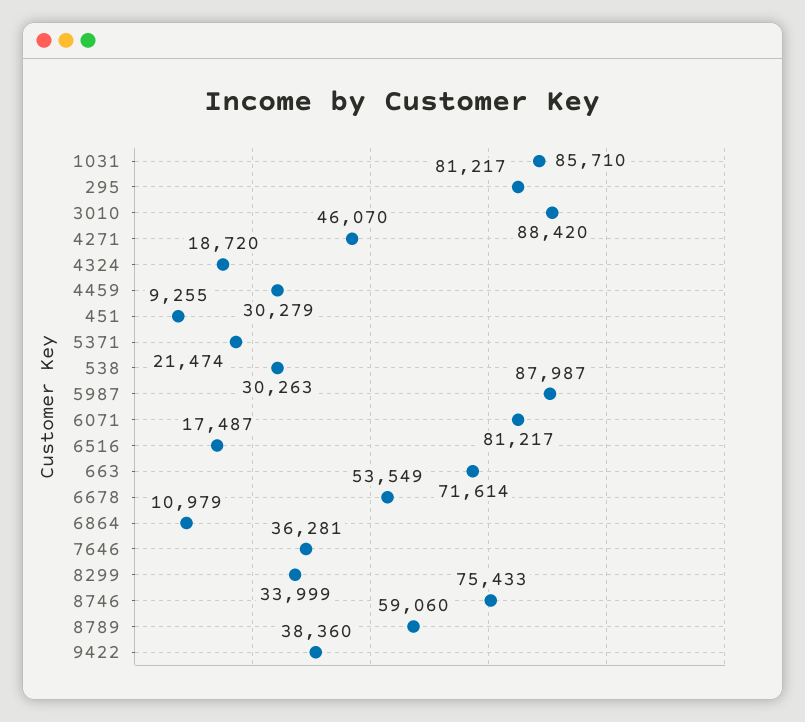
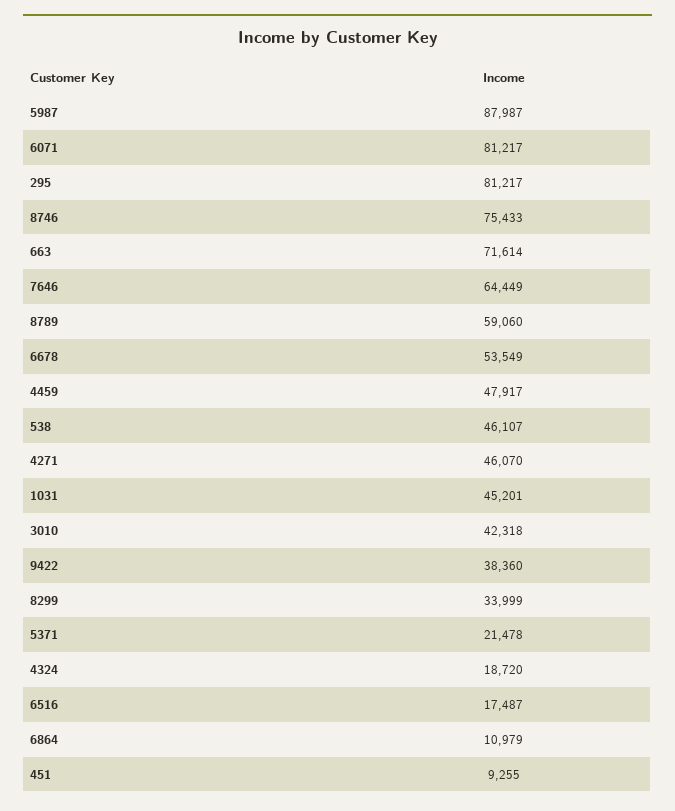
  {
-   "1031": 85710,
+   "1031": 45201,
    "295": 81217,
-   "3010": 88420,
+   "3010": 42318,
    "4271": 46070,
    "4324": 18720,
-   "4459": 30279,
+   "4459": 47917,
    "451": 9255,
-   "5371": 21474,
+   "5371": 21478,
-   "538": 30263,
+   "538": 46107,
    "5987": 87987,
    "6071": 81217,
    "6516": 17487,
    "663": 71614,
    "6678": 53549,
    "6864": 10979,
-   "7646": 36281,
+   "7646": 64449,
    "8299": 33999,
    "8746": 75433,
    "8789": 59060,
    "9422": 38360
  }

